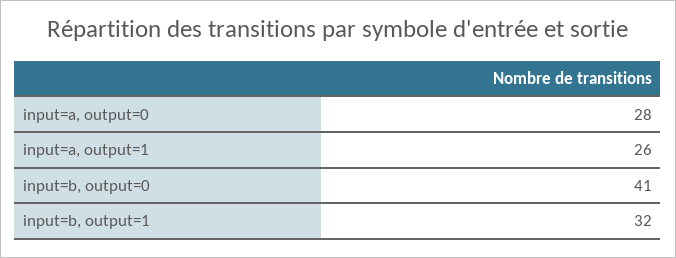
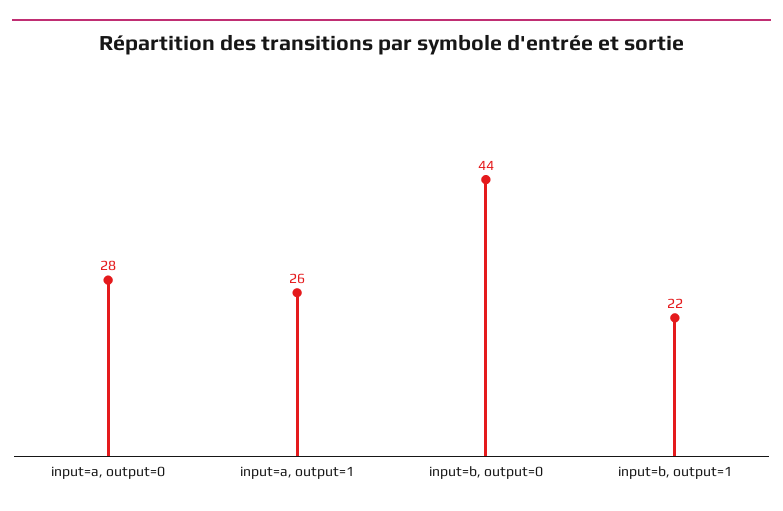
  {
    "input=a, output=0": 28,
    "input=a, output=1": 26,
-   "input=b, output=0": 41,
+   "input=b, output=0": 44,
-   "input=b, output=1": 32
+   "input=b, output=1": 22
  }

